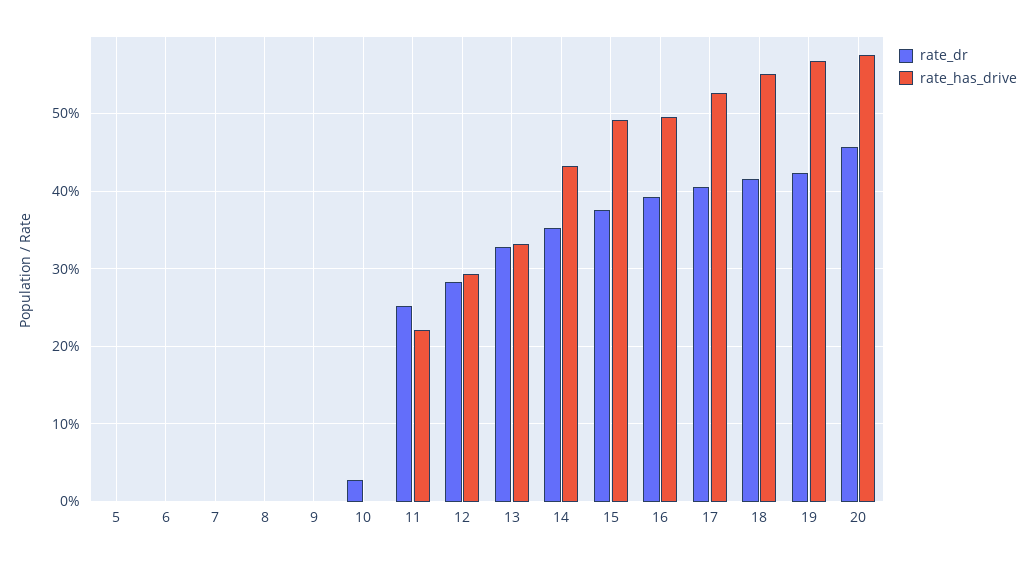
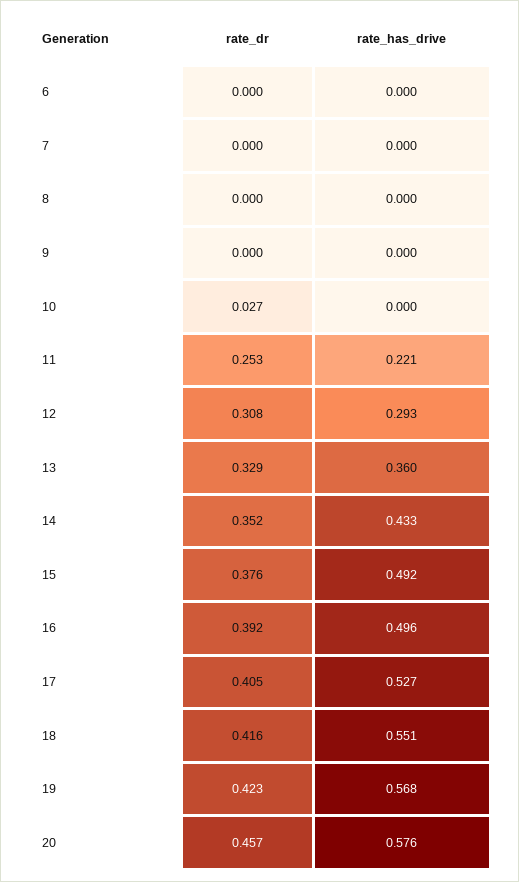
  {
    "rate_dr": {
-     "5": 0,
      "6": 0,
      "7": 0,
      "8": 0,
      "9": 0,
      "10": 0.027,
      "11": 0.253,
-     "12": 0.28,
+     "12": 0.308,
      "13": 0.329,
      "14": 0.352,
      "15": 0.376,
      "16": 0.392,
      "17": 0.405,
      "18": 0.416,
      "19": 0.423,
      "20": 0.457
    },
    "rate_has_drive": {
-     "5": 0,
      "6": 0,
      "7": 0,
      "8": 0,
      "9": 0,
      "10": 0,
      "11": 0.221,
      "12": 0.293,
-     "13": 0.33,
+     "13": 0.36,
      "14": 0.433,
      "15": 0.492,
      "16": 0.496,
      "17": 0.527,
      "18": 0.551,
      "19": 0.568,
      "20": 0.576
    }
  }

